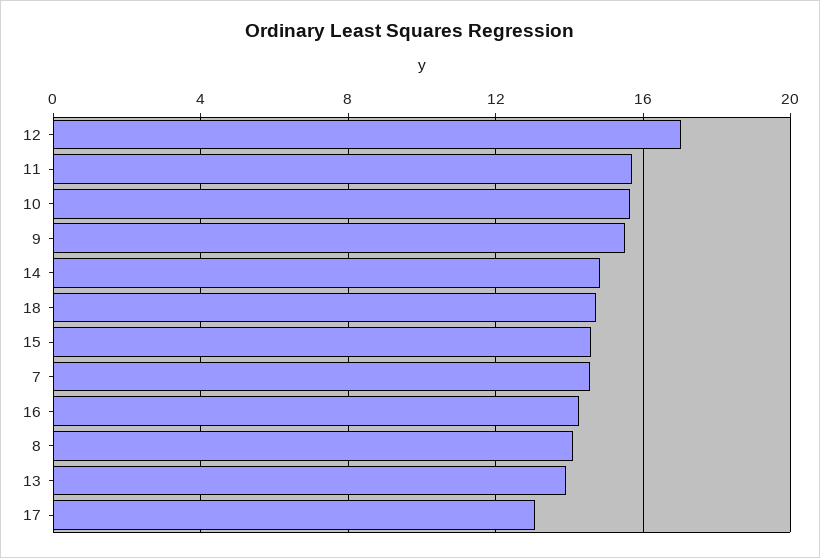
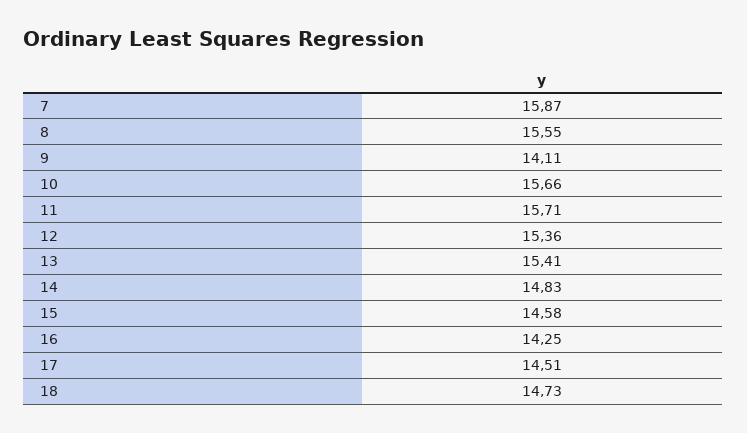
  {
-   "12": 17,
+   "12": 15.36,
    "11": 15.71,
    "10": 15.66,
-   "9": 15.5,
+   "9": 14.11,
    "14": 14.83,
    "18": 14.73,
    "15": 14.58,
-   "7": 14.5,
+   "7": 15.87,
    "16": 14.25,
-   "8": 14,
+   "8": 15.55,
-   "13": 14,
+   "13": 15.41,
-   "17": 13
+   "17": 14.51
  }

